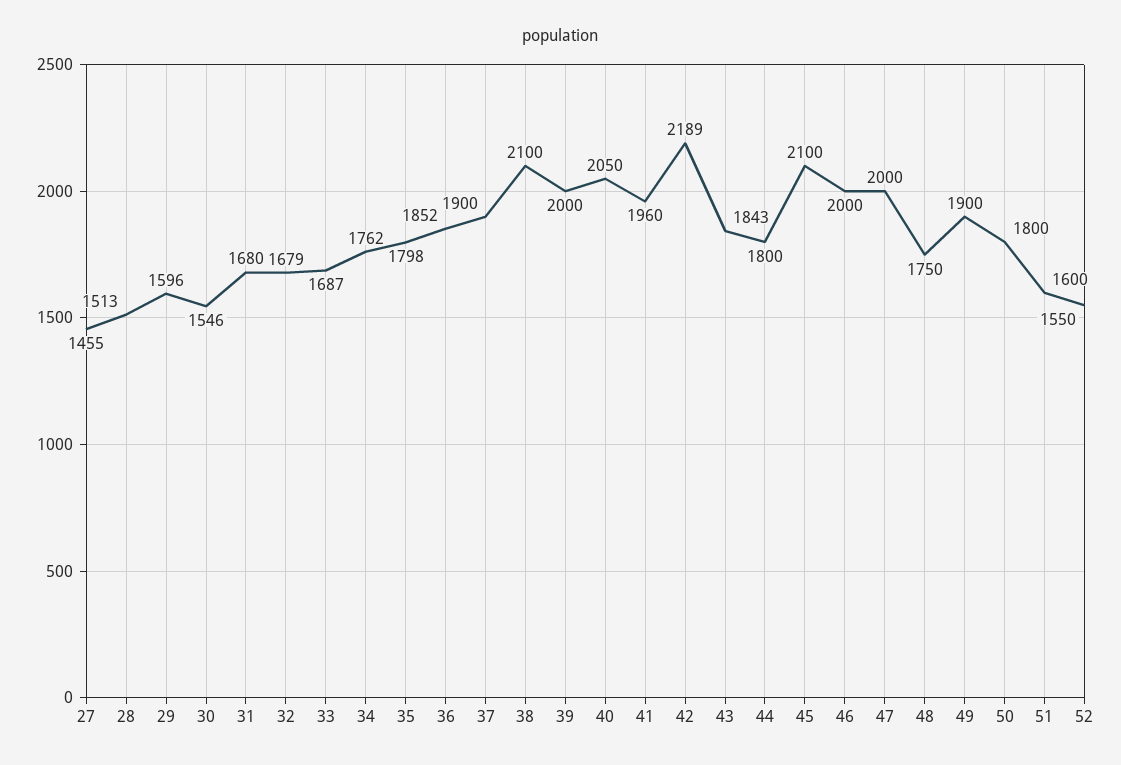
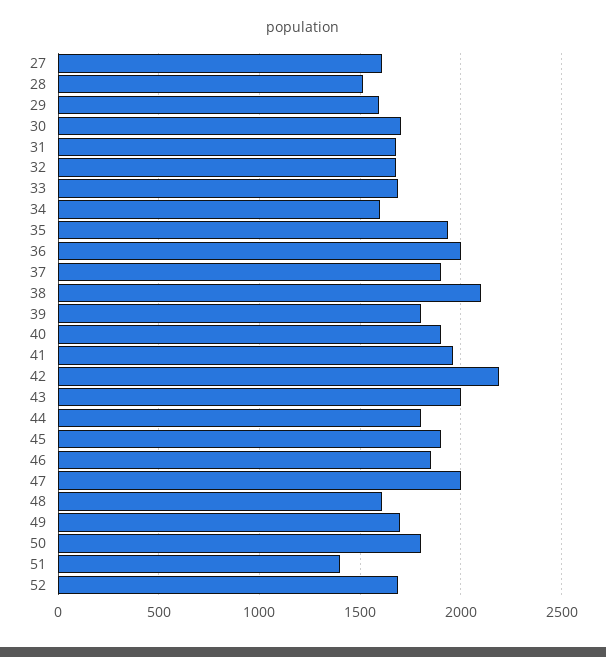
  {
-   "27": 1455,
+   "27": 1600,
    "28": 1513,
    "29": 1596,
-   "30": 1546,
+   "30": 1700,
    "31": 1680,
    "32": 1679,
    "33": 1687,
-   "34": 1762,
+   "34": 1600,
-   "35": 1798,
+   "35": 1950,
-   "36": 1852,
+   "36": 2000,
    "37": 1900,
    "38": 2100,
-   "39": 2000,
+   "39": 1800,
-   "40": 2050,
+   "40": 1900,
    "41": 1960,
    "42": 2189,
-   "43": 1843,
+   "43": 2000,
    "44": 1800,
-   "45": 2100,
+   "45": 1900,
-   "46": 2000,
+   "46": 1850,
    "47": 2000,
-   "48": 1750,
+   "48": 1600,
-   "49": 1900,
+   "49": 1700,
    "50": 1800,
-   "51": 1600,
+   "51": 1400,
-   "52": 1550
+   "52": 1700
  }

